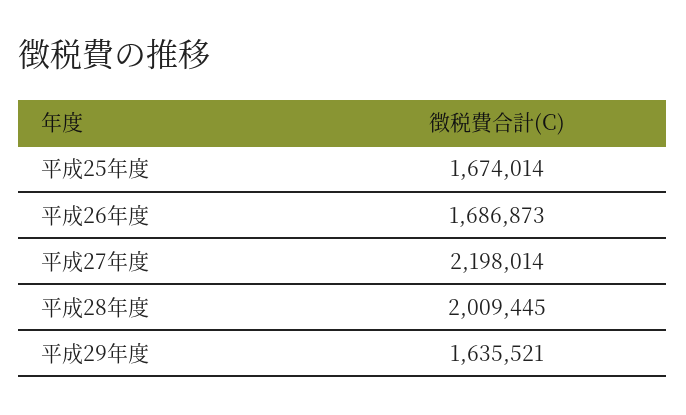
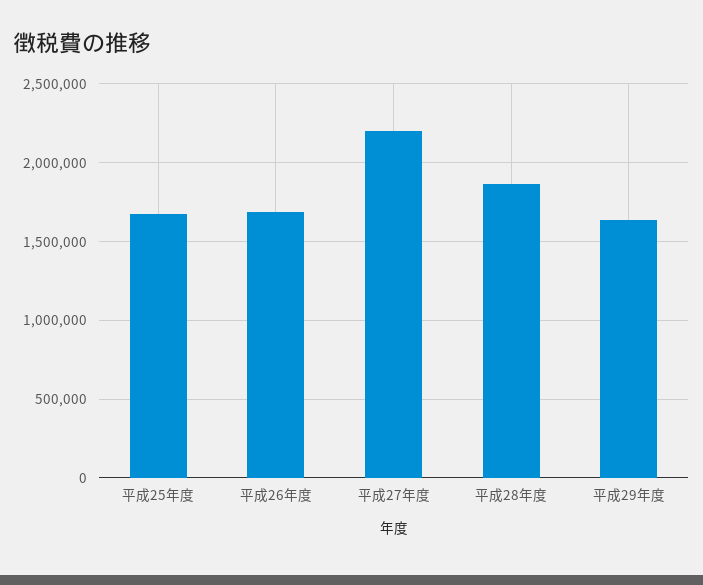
  {
    "平成25年度": 1674014,
    "平成26年度": 1686873,
    "平成27年度": 2198014,
-   "平成28年度": 2009445,
+   "平成28年度": 1850000,
    "平成29年度": 1635521
  }

